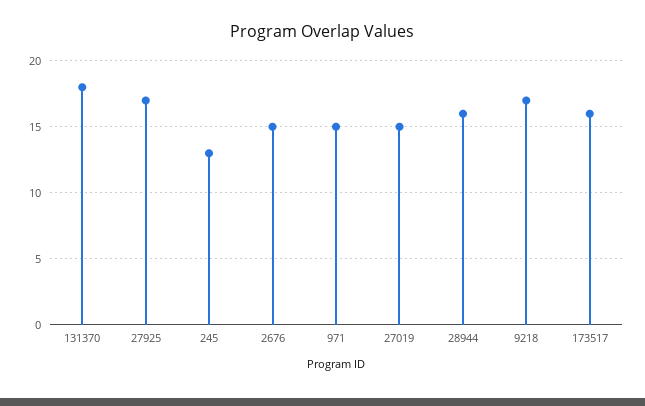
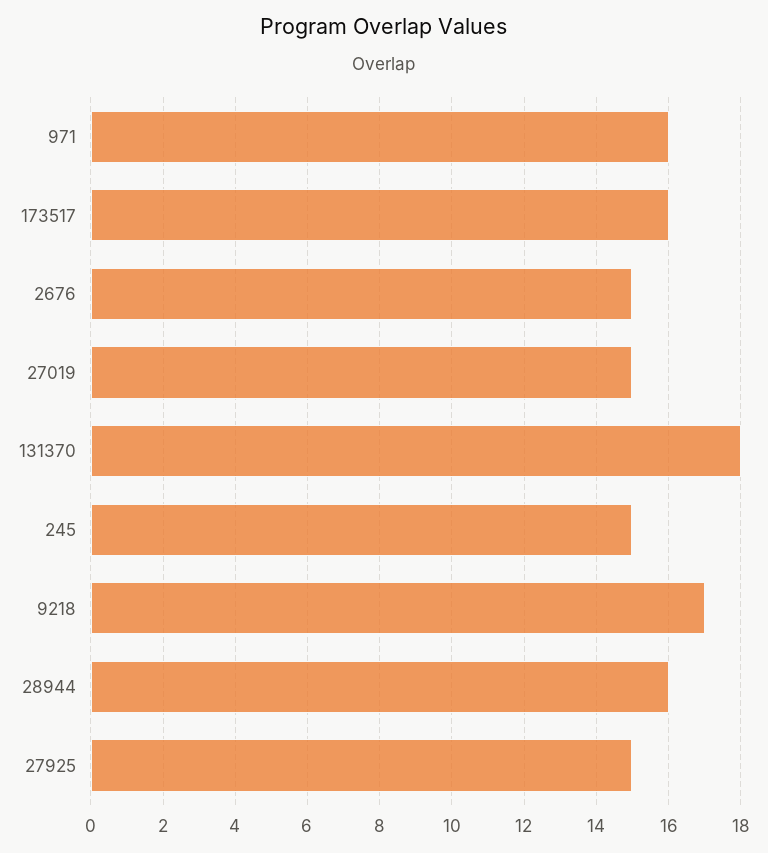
  {
    "131370": 18,
-   "27925": 17,
+   "27925": 15,
-   "245": 13,
+   "245": 15,
    "2676": 15,
-   "971": 15,
+   "971": 16,
    "27019": 15,
    "28944": 16,
    "9218": 17,
    "173517": 16
  }

